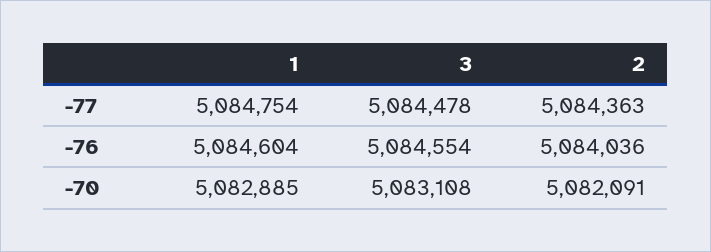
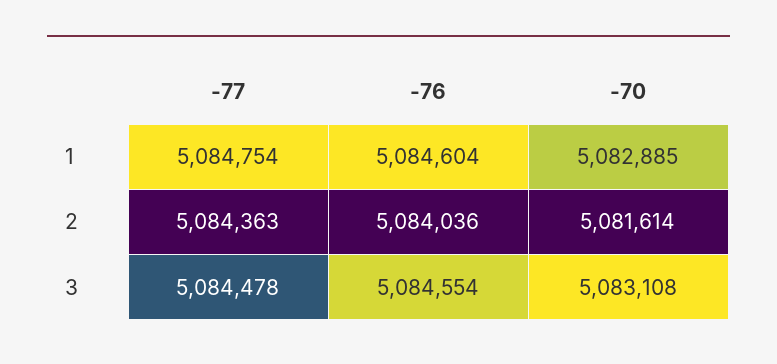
  {
    "1": {
      "-77": 5084754,
      "-76": 5084604,
      "-70": 5082885
    },
    "3": {
      "-77": 5084478,
      "-76": 5084554,
      "-70": 5083108
    },
    "2": {
      "-77": 5084363,
      "-76": 5084036,
-     "-70": 5082091
+     "-70": 5081614
    }
  }

